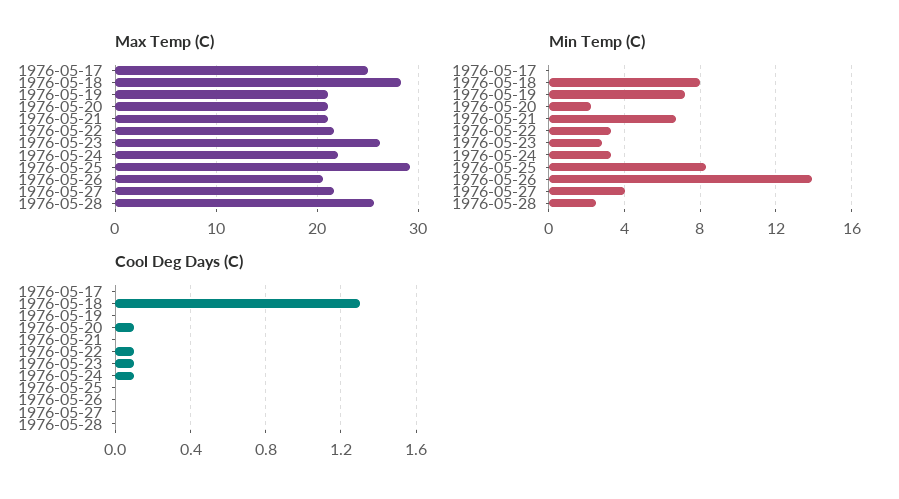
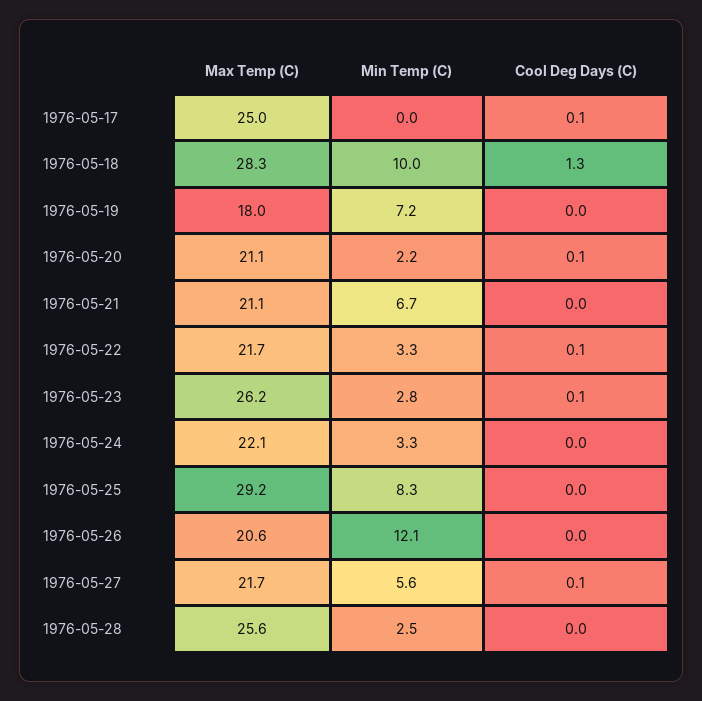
  {
    "Max Temp (C)": {
      "1976-05-17": 25,
      "1976-05-18": 28.3,
-     "1976-05-19": 21,
+     "1976-05-19": 18,
      "1976-05-20": 21.1,
      "1976-05-21": 21.1,
      "1976-05-22": 21.7,
      "1976-05-23": 26.2,
      "1976-05-24": 22.1,
      "1976-05-25": 29.2,
      "1976-05-26": 20.6,
      "1976-05-27": 21.7,
      "1976-05-28": 25.6
    },
    "Min Temp (C)": {
      "1976-05-17": 0,
-     "1976-05-18": 8,
+     "1976-05-18": 10,
      "1976-05-19": 7.2,
      "1976-05-20": 2.2,
      "1976-05-21": 6.7,
      "1976-05-22": 3.3,
      "1976-05-23": 2.8,
      "1976-05-24": 3.3,
      "1976-05-25": 8.3,
-     "1976-05-26": 14,
+     "1976-05-26": 12.1,
-     "1976-05-27": 4,
+     "1976-05-27": 5.6,
      "1976-05-28": 2.5
    },
    "Cool Deg Days (C)": {
-     "1976-05-17": 0,
+     "1976-05-17": 0.1,
      "1976-05-18": 1.3,
      "1976-05-19": 0,
      "1976-05-20": 0.1,
      "1976-05-21": 0,
      "1976-05-22": 0.1,
      "1976-05-23": 0.1,
-     "1976-05-24": 0.1,
+     "1976-05-24": 0,
      "1976-05-25": 0,
      "1976-05-26": 0,
-     "1976-05-27": 0,
+     "1976-05-27": 0.1,
      "1976-05-28": 0
    }
  }

